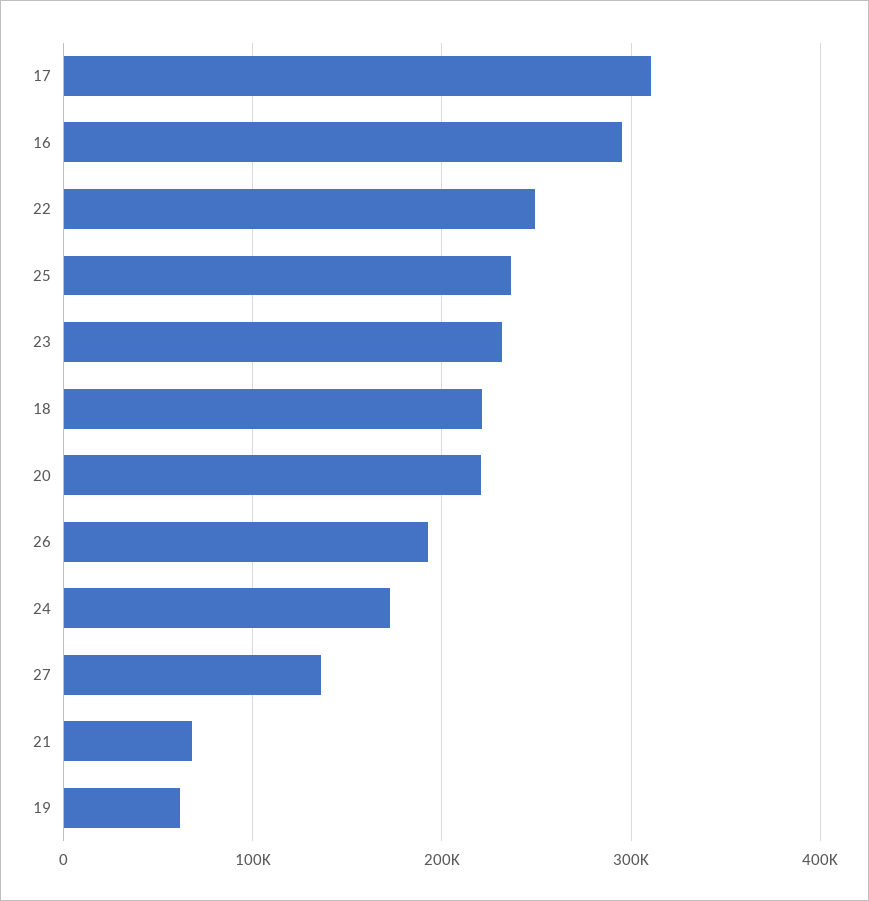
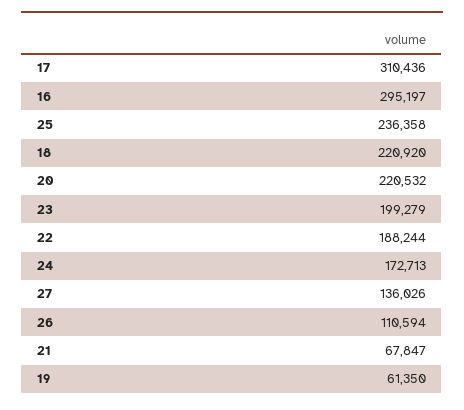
  {
    "17": 310436,
    "16": 295197,
-   "22": 250000,
+   "22": 188244,
    "25": 236358,
-   "23": 230000,
+   "23": 199279,
    "18": 220920,
    "20": 220532,
-   "26": 190000,
+   "26": 110594,
    "24": 172713,
    "27": 136026,
    "21": 67847,
    "19": 61350
  }

